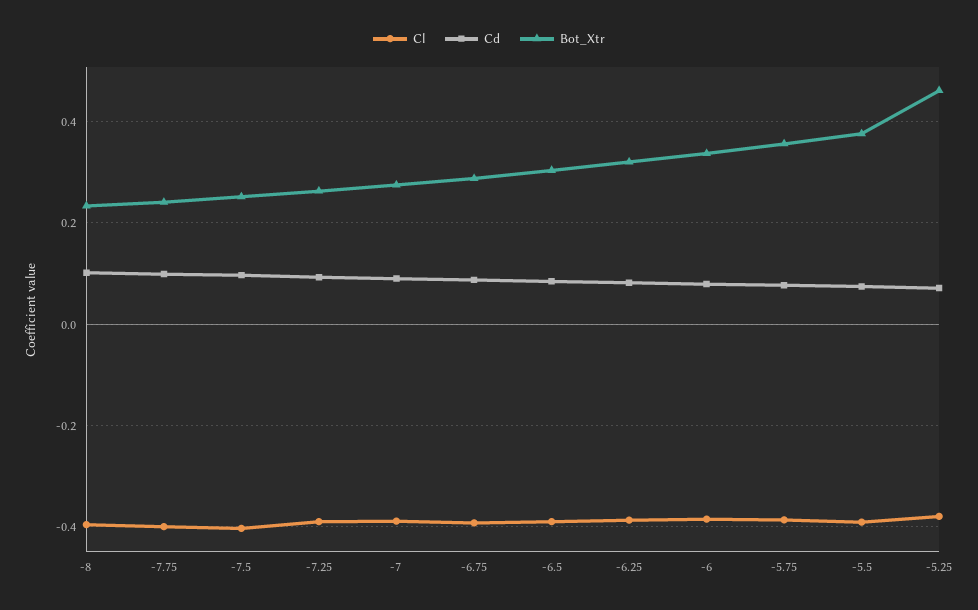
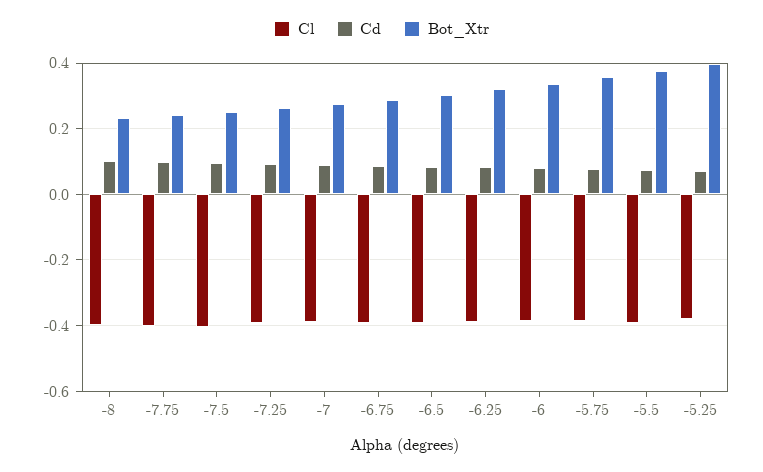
  {
    "Cl": {
      "-8": -0.4,
      "-7.75": -0.4,
      "-7.5": -0.4,
      "-7.25": -0.4,
      "-7": -0.38,
      "-6.75": -0.4,
      "-6.5": -0.4,
      "-6.25": -0.38,
      "-6": -0.38,
      "-5.75": -0.38,
      "-5.5": -0.4,
      "-5.25": -0.38
    },
    "Cd": {
      "-8": 0.1,
      "-7.75": 0.1,
      "-7.5": 0.1,
      "-7.25": 0.1,
      "-7": 0.1,
      "-6.75": 0.08,
      "-6.5": 0.08,
      "-6.25": 0.08,
      "-6": 0.08,
      "-5.75": 0.08,
      "-5.5": 0.08,
      "-5.25": 0.08
    },
    "Bot_Xtr": {
      "-8": 0.24,
      "-7.75": 0.24,
      "-7.5": 0.26,
      "-7.25": 0.26,
      "-7": 0.28,
      "-6.75": 0.28,
      "-6.5": 0.3,
      "-6.25": 0.32,
      "-6": 0.34,
      "-5.75": 0.36,
      "-5.5": 0.38,
-     "-5.25": 0.46
+     "-5.25": 0.4
    }
  }

